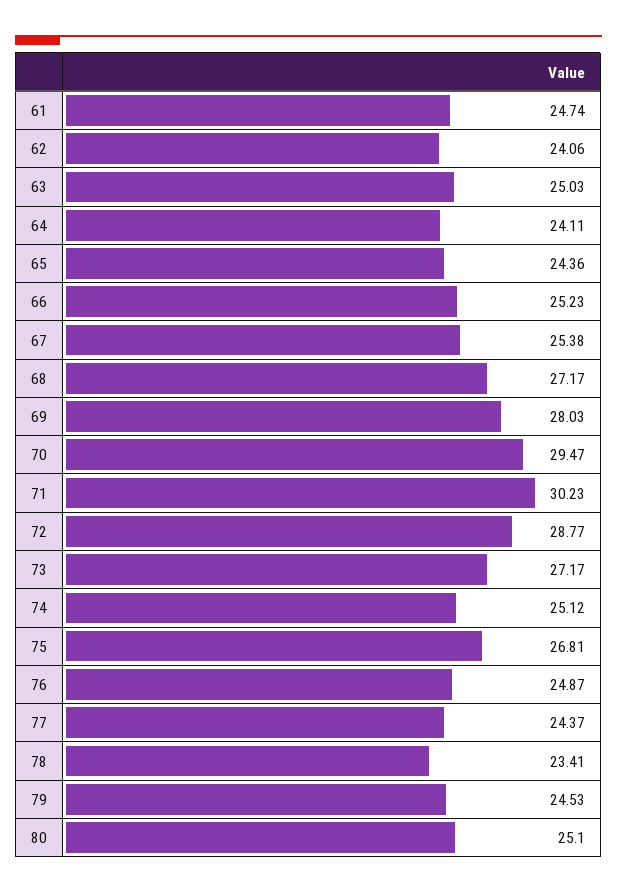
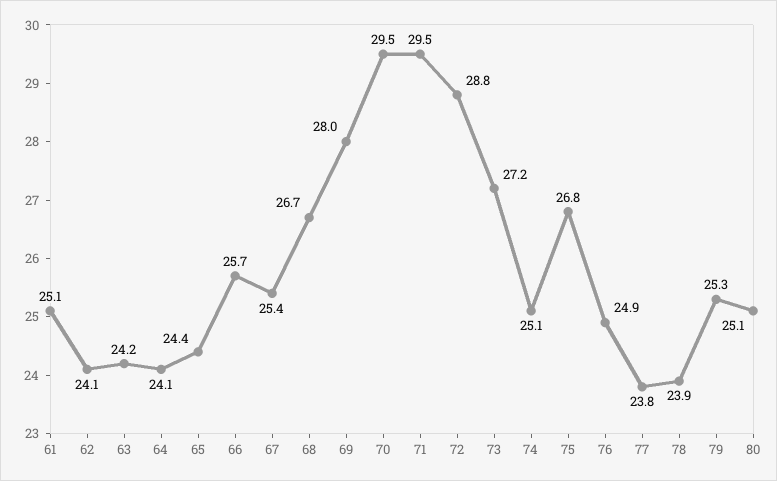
  {
-   "61": 24.74,
+   "61": 25.1,
    "62": 24.06,
-   "63": 25.03,
+   "63": 24.2,
    "64": 24.11,
    "65": 24.36,
-   "66": 25.23,
+   "66": 25.7,
    "67": 25.38,
-   "68": 27.17,
+   "68": 26.7,
    "69": 28.03,
    "70": 29.47,
-   "71": 30.23,
+   "71": 29.5,
    "72": 28.77,
    "73": 27.17,
    "74": 25.12,
    "75": 26.81,
    "76": 24.87,
-   "77": 24.37,
+   "77": 23.8,
-   "78": 23.41,
+   "78": 23.9,
-   "79": 24.53,
+   "79": 25.3,
    "80": 25.1
  }

